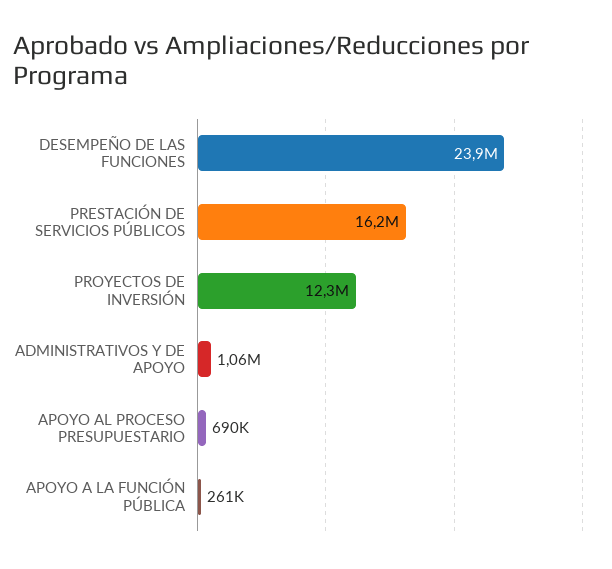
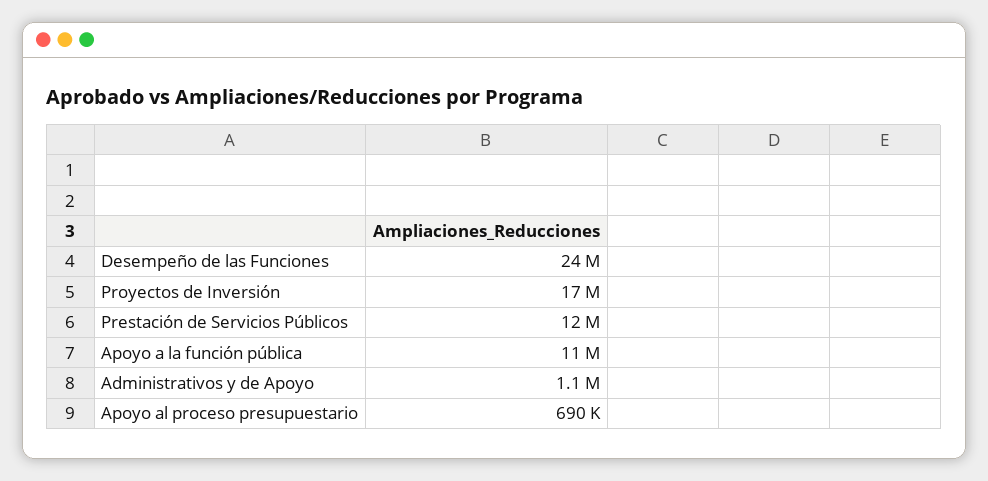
  {
    "DESEMPEÑO DE LAS FUNCIONES": 23900000,
-   "PRESTACIÓN DE SERVICIOS PÚBLICOS": 16200000,
+   "PRESTACIÓN DE SERVICIOS PÚBLICOS": 12000000,
-   "PROYECTOS DE INVERSIÓN": 12300000,
+   "PROYECTOS DE INVERSIÓN": 17000000,
    "ADMINISTRATIVOS Y DE APOYO": 1060000,
    "APOYO AL PROCESO PRESUPUESTARIO": 690000,
-   "APOYO A LA FUNCIÓN PÚBLICA": 261000
+   "APOYO A LA FUNCIÓN PÚBLICA": 11000000
  }

